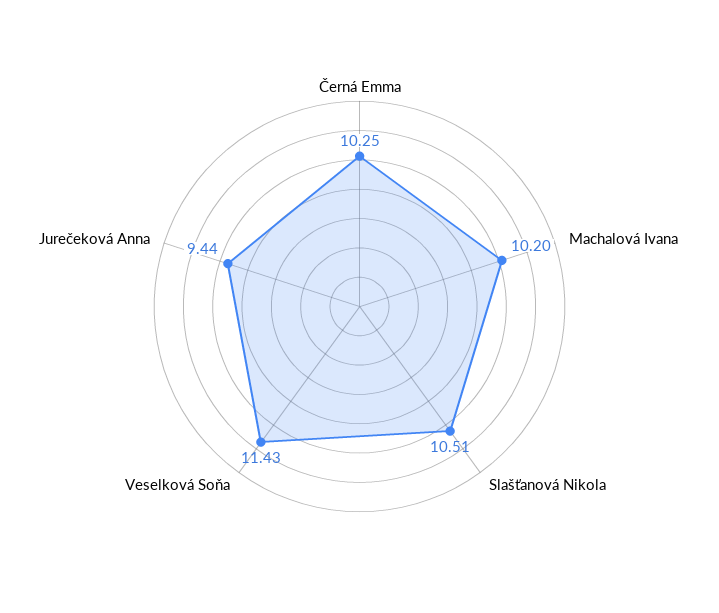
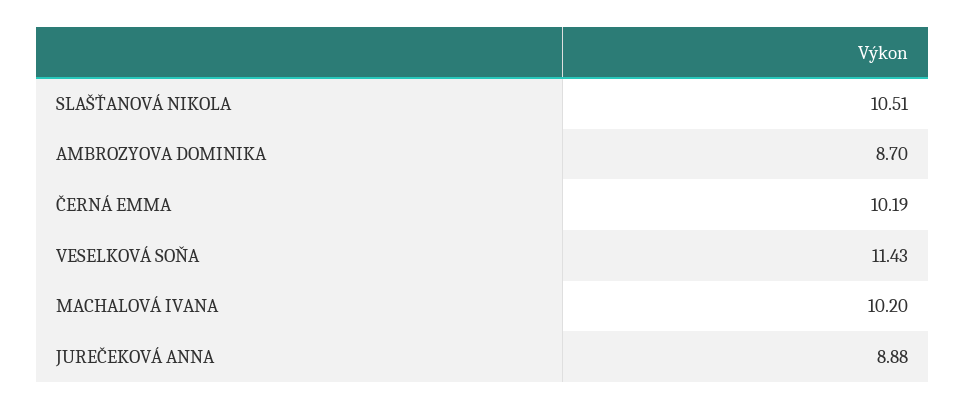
  {
-   "Černá Emma": 10.25,
+   "Černá Emma": 10.19,
    "Machalová Ivana": 10.2,
    "Slašťanová Nikola": 10.51,
    "Veselková Soňa": 11.43,
-   "Jurečeková Anna": 9.44
+   "Jurečeková Anna": 8.88,
+   "AMBROZYOVA DOMINIKA": 8.7
  }

